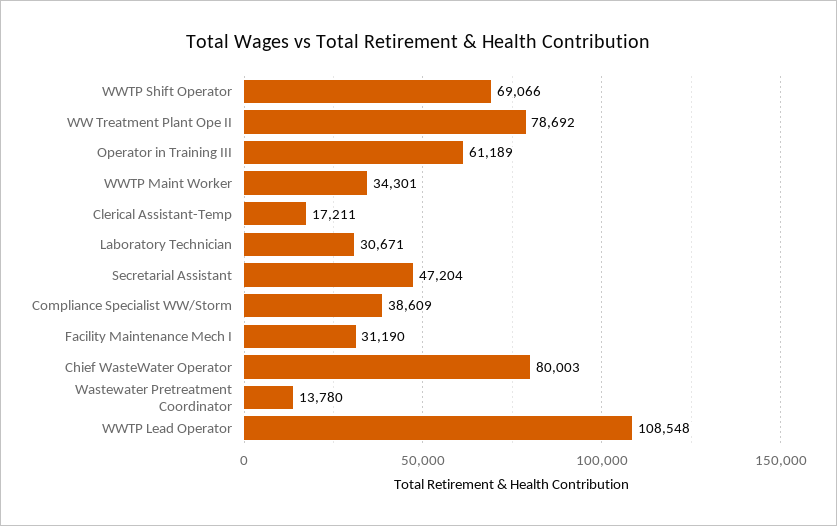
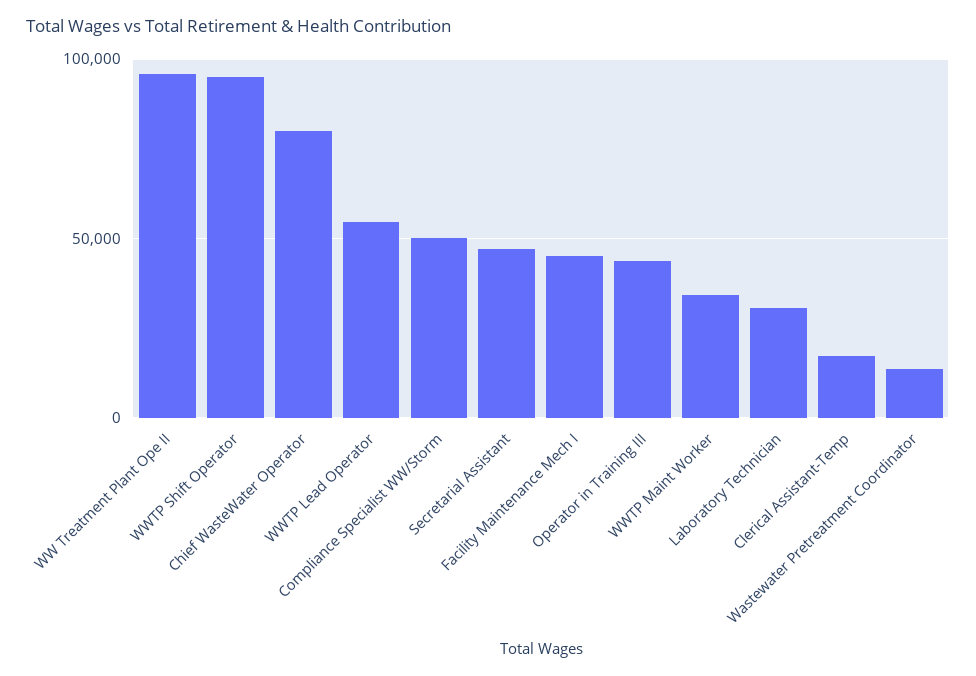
  {
-   "WWTP Shift Operator": 69066,
+   "WWTP Shift Operator": 95000,
-   "WW Treatment Plant Ope II": 78692,
+   "WW Treatment Plant Ope II": 95000,
-   "Operator in Training III": 61189,
+   "Operator in Training III": 45000,
    "WWTP Maint Worker": 34301,
    "Clerical Assistant-Temp": 17211,
    "Laboratory Technician": 30671,
    "Secretarial Assistant": 47204,
-   "Compliance Specialist WW/Storm": 38609,
+   "Compliance Specialist WW/Storm": 50000,
-   "Facility Maintenance Mech I": 31190,
+   "Facility Maintenance Mech I": 45000,
    "Chief WasteWater Operator": 80003,
    "Wastewater Pretreatment Coordinator": 13780,
-   "WWTP Lead Operator": 108548
+   "WWTP Lead Operator": 55000
  }

